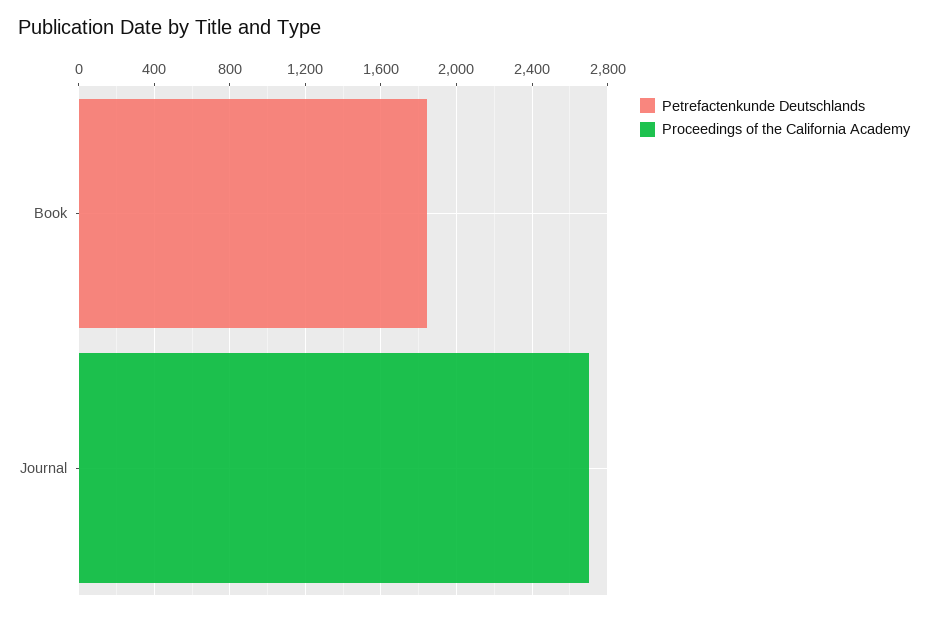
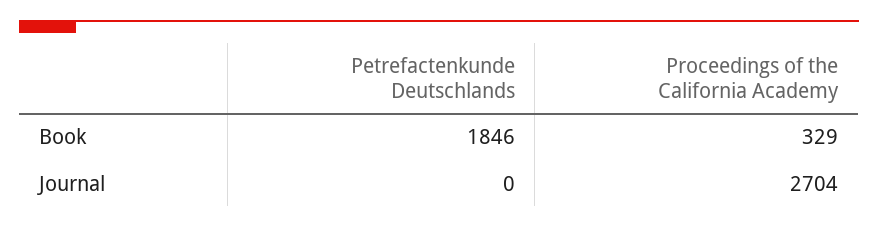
  {
    "Petrefactenkunde Deutschlands": {
      "Book": 1846,
      "Journal": 0
    },
    "Proceedings of the California Academy": {
-     "Book": 0,
+     "Book": 329,
      "Journal": 2704
    }
  }

